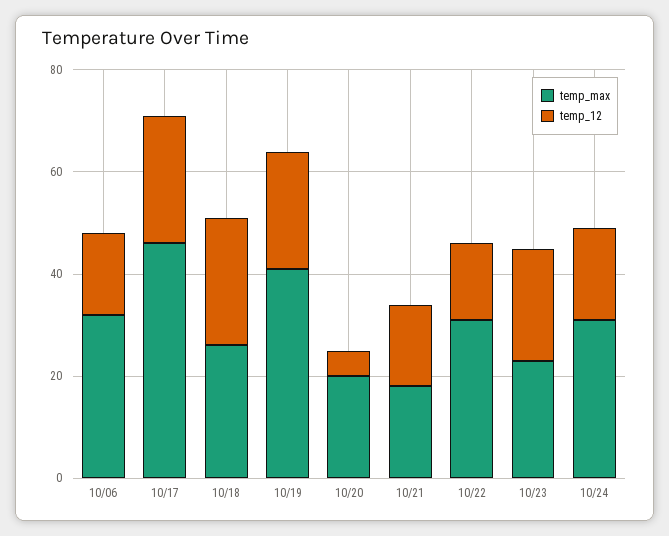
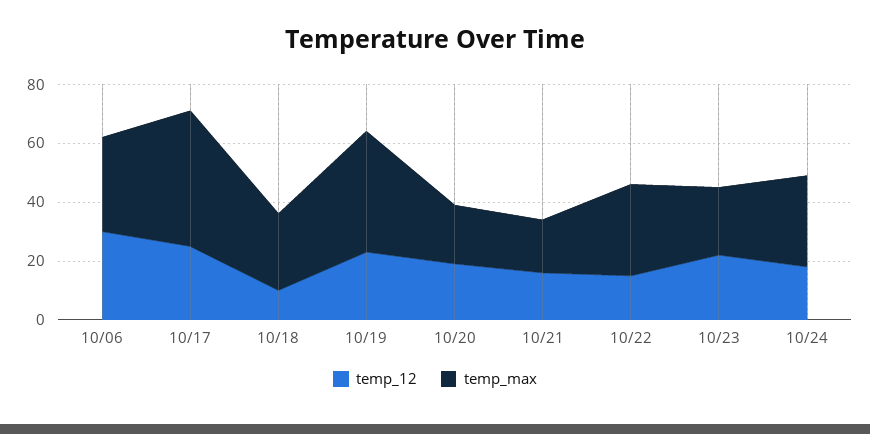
  {
    "temp_max": {
      "10/06": 30,
      "10/17": 45,
      "10/18": 25,
      "10/19": 40,
      "10/20": 20,
      "10/21": 20,
      "10/22": 30,
      "10/23": 25,
      "10/24": 30
    },
    "temp_12": {
-     "10/06": 15,
+     "10/06": 30,
      "10/17": 25,
-     "10/18": 25,
+     "10/18": 10,
      "10/19": 25,
-     "10/20": 5,
+     "10/20": 20,
      "10/21": 15,
      "10/22": 15,
      "10/23": 20,
      "10/24": 20
    }
  }

